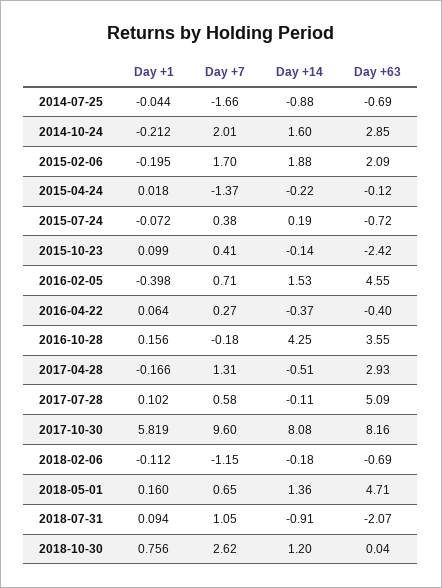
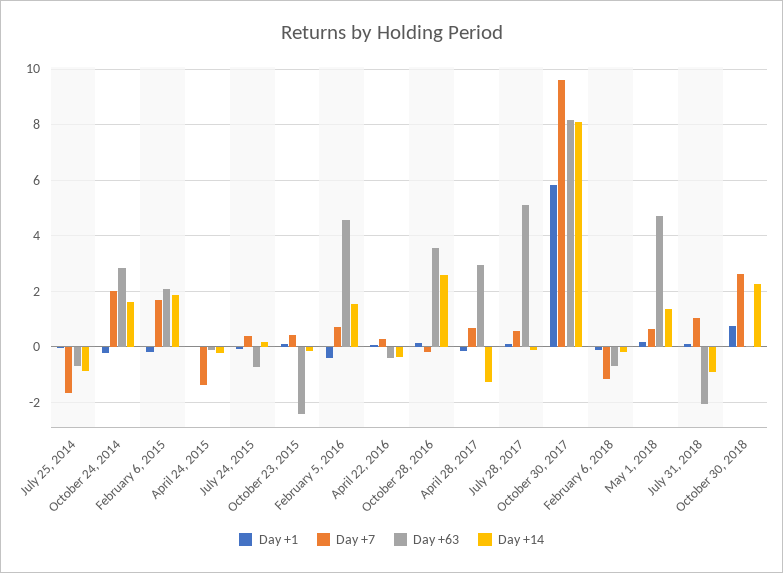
  {
    "Day +1": {
      "2014-07-25": -0.044,
      "2014-10-24": -0.212,
      "2015-02-06": -0.195,
      "2015-04-24": 0.018,
      "2015-07-24": -0.072,
      "2015-10-23": 0.099,
      "2016-02-05": -0.398,
      "2016-04-22": 0.064,
      "2016-10-28": 0.156,
      "2017-04-28": -0.166,
      "2017-07-28": 0.102,
      "2017-10-30": 5.819,
      "2018-02-06": -0.112,
      "2018-05-01": 0.16,
      "2018-07-31": 0.094,
      "2018-10-30": 0.756
    },
    "Day +7": {
      "2014-07-25": -1.66,
      "2014-10-24": 2.01,
      "2015-02-06": 1.7,
      "2015-04-24": -1.37,
      "2015-07-24": 0.38,
      "2015-10-23": 0.41,
      "2016-02-05": 0.71,
      "2016-04-22": 0.27,
      "2016-10-28": -0.18,
-     "2017-04-28": 1.31,
+     "2017-04-28": 0.75,
      "2017-07-28": 0.58,
      "2017-10-30": 9.6,
      "2018-02-06": -1.15,
      "2018-05-01": 0.65,
      "2018-07-31": 1.05,
      "2018-10-30": 2.62
    },
    "Day +14": {
      "2014-07-25": -0.88,
      "2014-10-24": 1.6,
      "2015-02-06": 1.88,
      "2015-04-24": -0.22,
      "2015-07-24": 0.19,
      "2015-10-23": -0.14,
      "2016-02-05": 1.53,
      "2016-04-22": -0.37,
-     "2016-10-28": 4.25,
+     "2016-10-28": 2.5,
-     "2017-04-28": -0.51,
+     "2017-04-28": -1.25,
      "2017-07-28": -0.11,
      "2017-10-30": 8.08,
      "2018-02-06": -0.18,
      "2018-05-01": 1.36,
      "2018-07-31": -0.91,
-     "2018-10-30": 1.2
+     "2018-10-30": 2.25
    },
    "Day +63": {
      "2014-07-25": -0.69,
      "2014-10-24": 2.85,
      "2015-02-06": 2.09,
      "2015-04-24": -0.12,
      "2015-07-24": -0.72,
      "2015-10-23": -2.42,
      "2016-02-05": 4.55,
      "2016-04-22": -0.4,
      "2016-10-28": 3.55,
      "2017-04-28": 2.93,
      "2017-07-28": 5.09,
      "2017-10-30": 8.16,
      "2018-02-06": -0.69,
      "2018-05-01": 4.71,
      "2018-07-31": -2.07,
      "2018-10-30": 0.04
    }
  }

